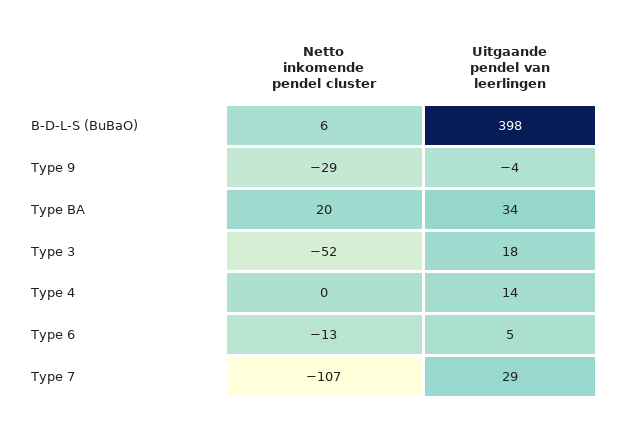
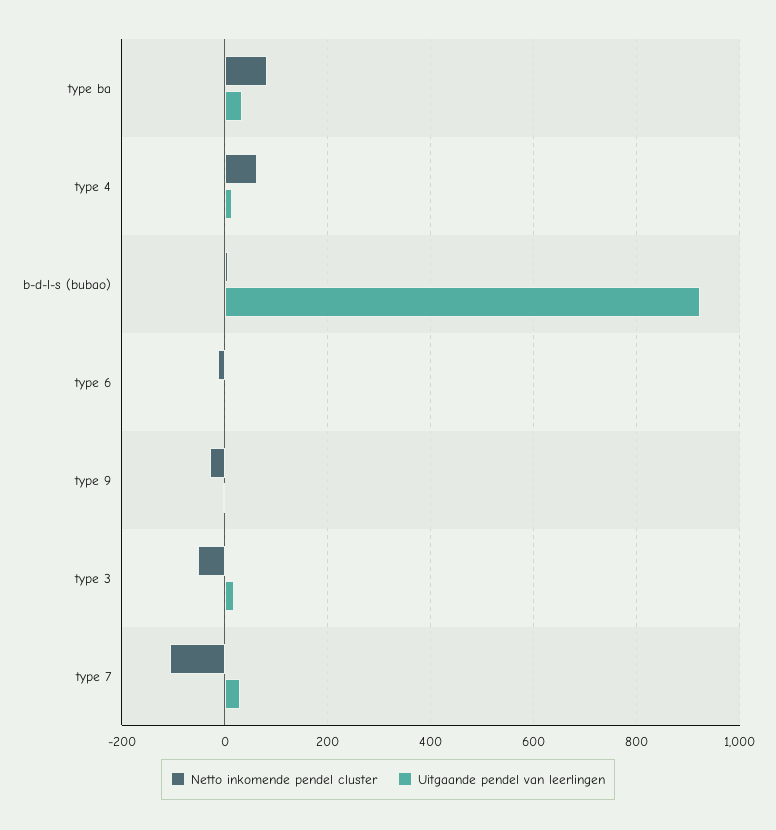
  {
    "Netto inkomende pendel cluster": {
      "B-D-L-S (BuBaO)": 6,
      "Type 9": -29,
-     "Type BA": 20,
+     "Type BA": 80,
      "Type 3": -52,
-     "Type 4": 0,
+     "Type 4": 60,
      "Type 6": -13,
      "Type 7": -107
    },
    "Uitgaande pendel van leerlingen": {
-     "B-D-L-S (BuBaO)": 398,
+     "B-D-L-S (BuBaO)": 920,
      "Type 9": -4,
      "Type BA": 34,
      "Type 3": 18,
      "Type 4": 14,
      "Type 6": 5,
      "Type 7": 29
    }
  }

